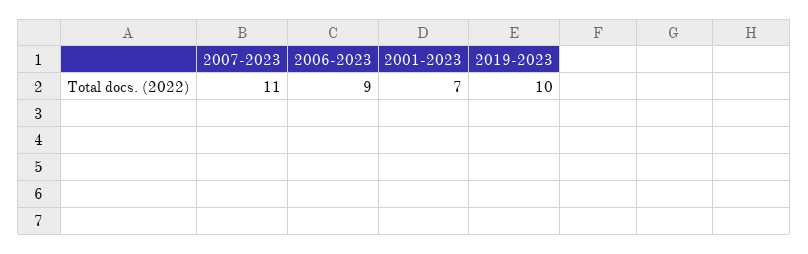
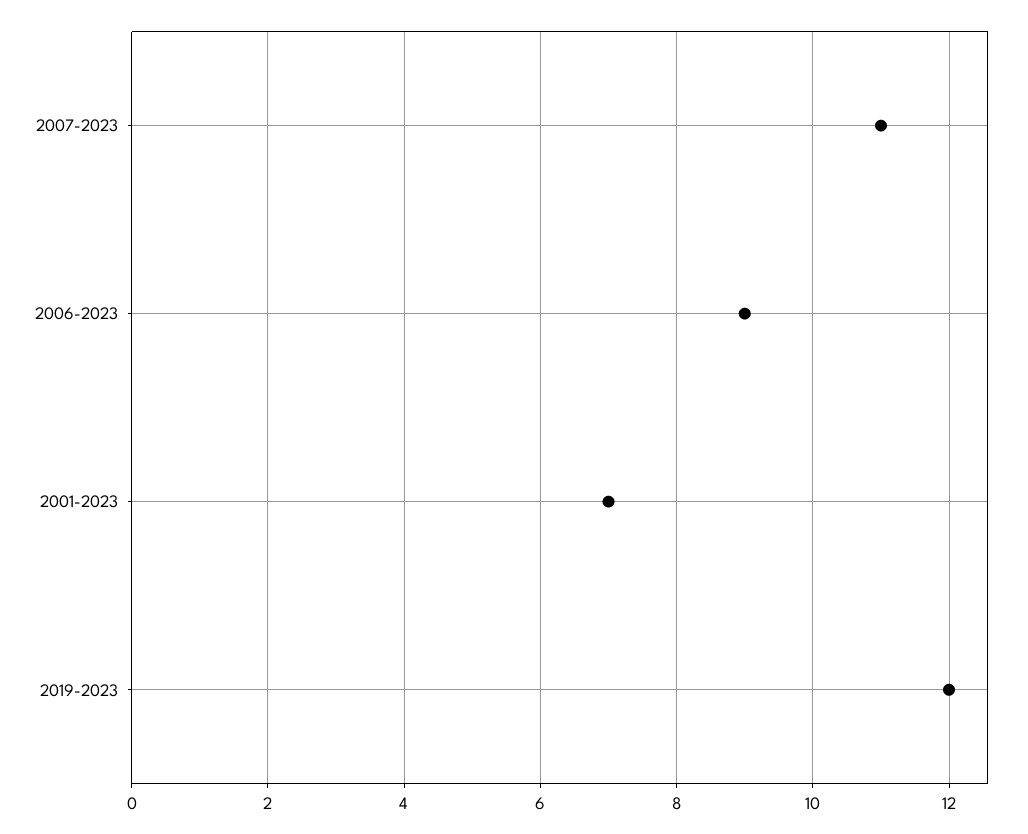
  {
    "2007-2023": 11,
    "2006-2023": 9,
    "2001-2023": 7,
-   "2019-2023": 10
+   "2019-2023": 12
  }

